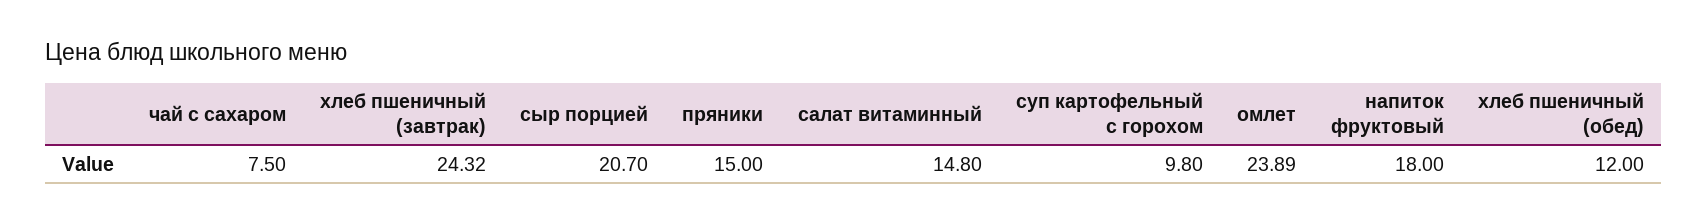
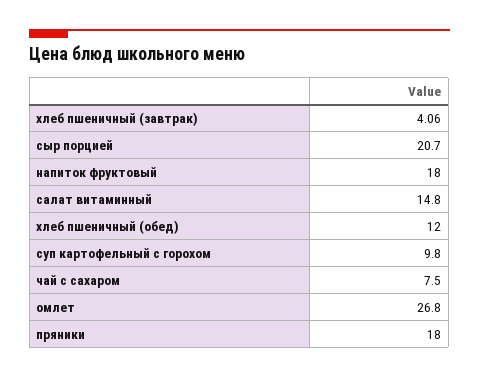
  {
    "чай с сахаром": 7.5,
-   "хлеб пшеничный (завтрак)": 24.32,
+   "хлеб пшеничный (завтрак)": 4.06,
    "сыр порцией": 20.7,
-   "пряники": 15,
+   "пряники": 18,
    "салат витаминный": 14.8,
    "суп картофельный с горохом": 9.8,
-   "омлет": 23.89,
+   "омлет": 26.8,
    "напиток фруктовый": 18,
    "хлеб пшеничный (обед)": 12
  }

